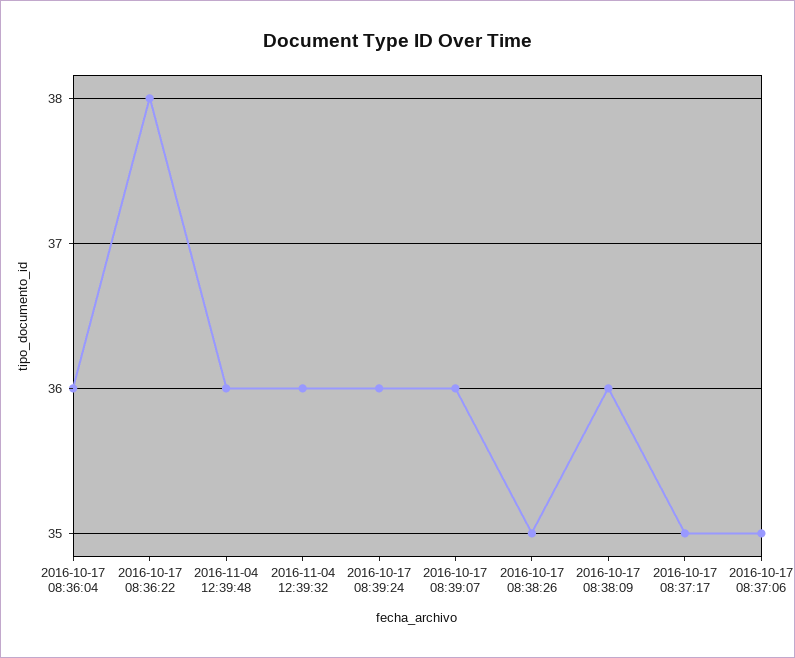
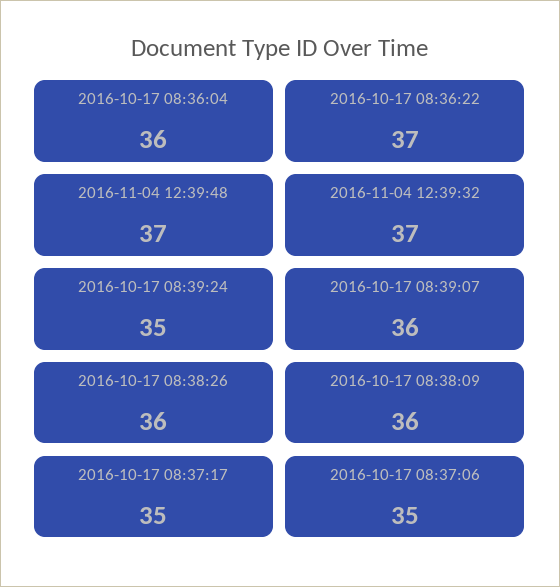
  {
    "2016-10-17 08:36:04": 36,
-   "2016-10-17 08:36:22": 38,
+   "2016-10-17 08:36:22": 37,
-   "2016-11-04 12:39:48": 36,
+   "2016-11-04 12:39:48": 37,
-   "2016-11-04 12:39:32": 36,
+   "2016-11-04 12:39:32": 37,
-   "2016-10-17 08:39:24": 36,
+   "2016-10-17 08:39:24": 35,
    "2016-10-17 08:39:07": 36,
-   "2016-10-17 08:38:26": 35,
+   "2016-10-17 08:38:26": 36,
    "2016-10-17 08:38:09": 36,
    "2016-10-17 08:37:17": 35,
    "2016-10-17 08:37:06": 35
  }

